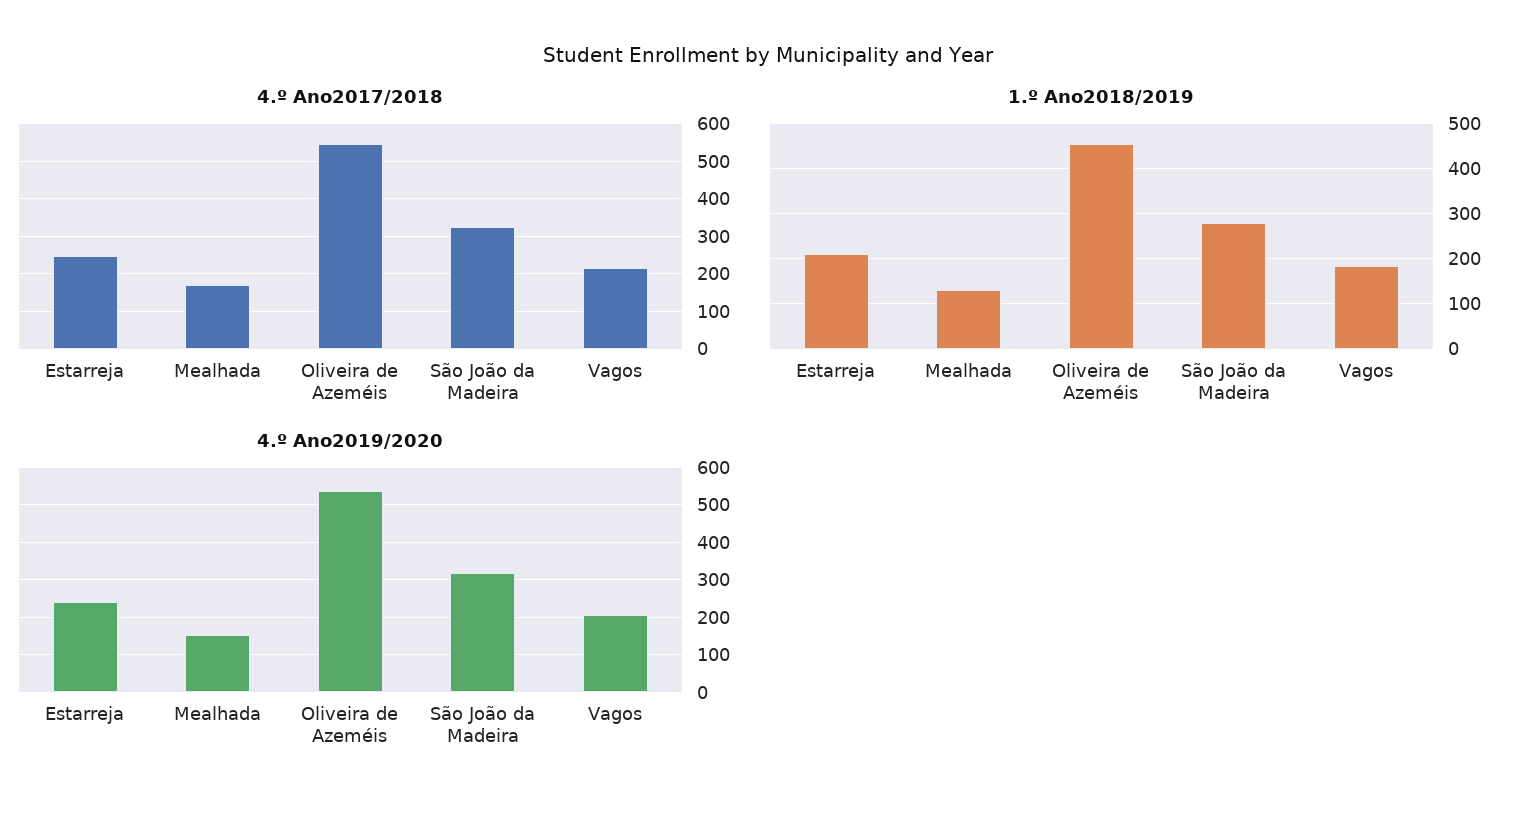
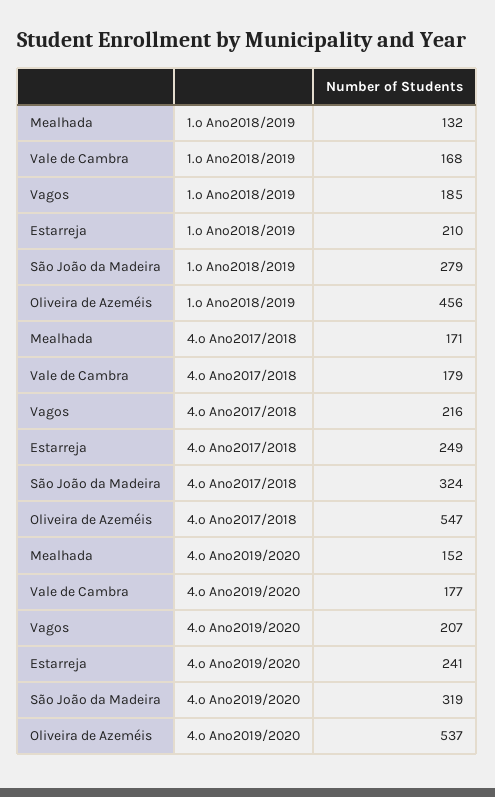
  {
    "4.º Ano2017/2018": {
      "Estarreja": 249,
      "Mealhada": 171,
      "Oliveira de Azeméis": 547,
      "São João da Madeira": 324,
-     "Vagos": 216
+     "Vagos": 216,
+     "Vale de Cambra": 179
    },
    "1.º Ano2018/2019": {
      "Estarreja": 210,
      "Mealhada": 132,
      "Oliveira de Azeméis": 456,
      "São João da Madeira": 279,
-     "Vagos": 185
+     "Vagos": 185,
+     "Vale de Cambra": 168
    },
    "4.º Ano2019/2020": {
      "Estarreja": 241,
      "Mealhada": 152,
      "Oliveira de Azeméis": 537,
      "São João da Madeira": 319,
-     "Vagos": 207
+     "Vagos": 207,
+     "Vale de Cambra": 177
    }
  }

